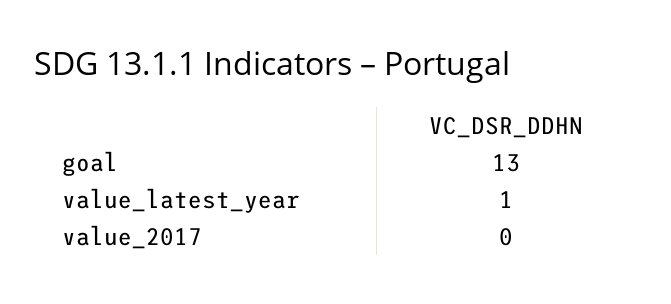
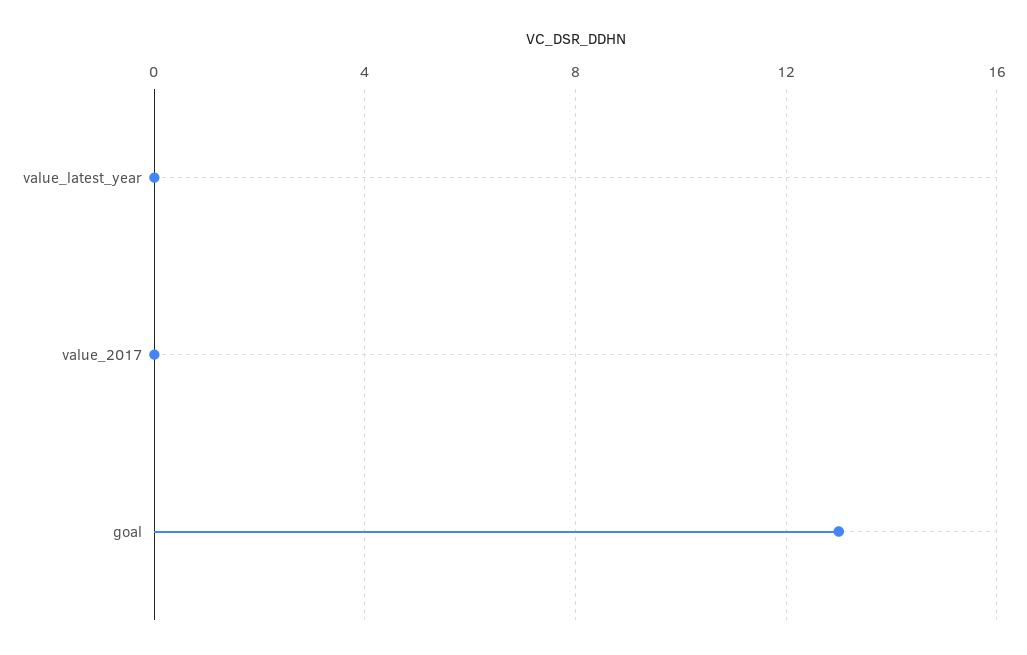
  {
    "goal": 13,
-   "value_latest_year": 1,
+   "value_latest_year": 0,
    "value_2017": 0
  }

